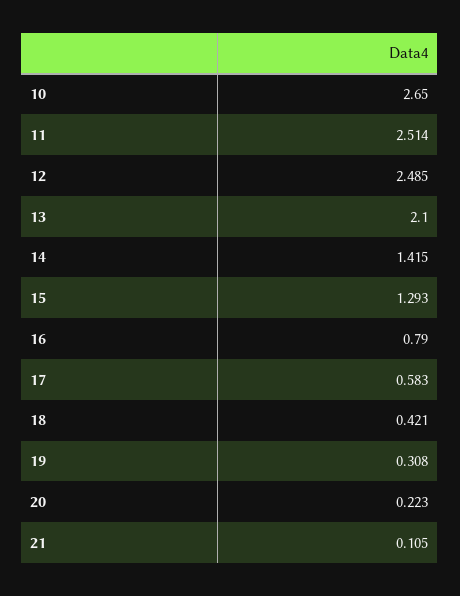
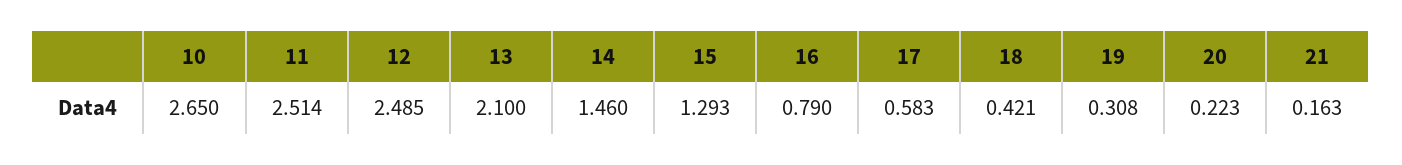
  {
    "10": 2.65,
    "11": 2.514,
    "12": 2.485,
    "13": 2.1,
-   "14": 1.415,
+   "14": 1.46,
    "15": 1.293,
    "16": 0.79,
    "17": 0.583,
    "18": 0.421,
    "19": 0.308,
    "20": 0.223,
-   "21": 0.105
+   "21": 0.163
  }

